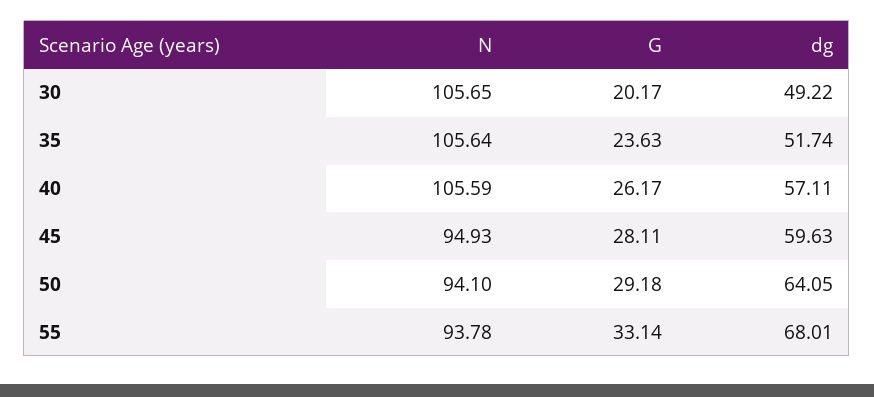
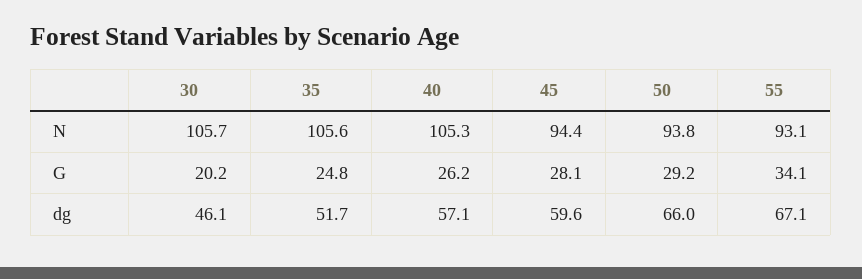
  {
    "N": {
      "30": 105.65,
      "35": 105.64,
-     "40": 105.59,
+     "40": 105.3,
-     "45": 94.93,
+     "45": 94.4,
-     "50": 94.1,
+     "50": 93.8,
-     "55": 93.78
+     "55": 93.1
    },
    "G": {
      "30": 20.17,
-     "35": 23.63,
+     "35": 24.8,
      "40": 26.17,
      "45": 28.11,
      "50": 29.18,
-     "55": 33.14
+     "55": 34.1
    },
    "dg": {
-     "30": 49.22,
+     "30": 46.1,
      "35": 51.74,
      "40": 57.11,
      "45": 59.63,
-     "50": 64.05,
+     "50": 66,
-     "55": 68.01
+     "55": 67.1
    }
  }

